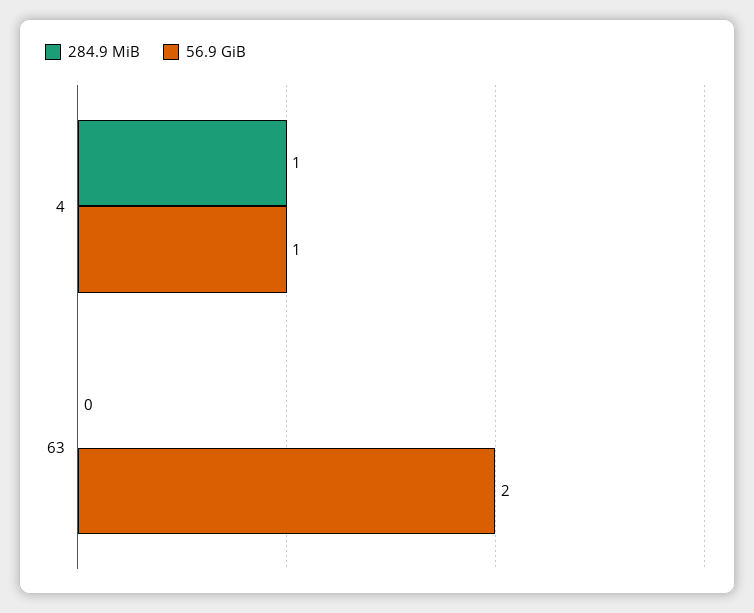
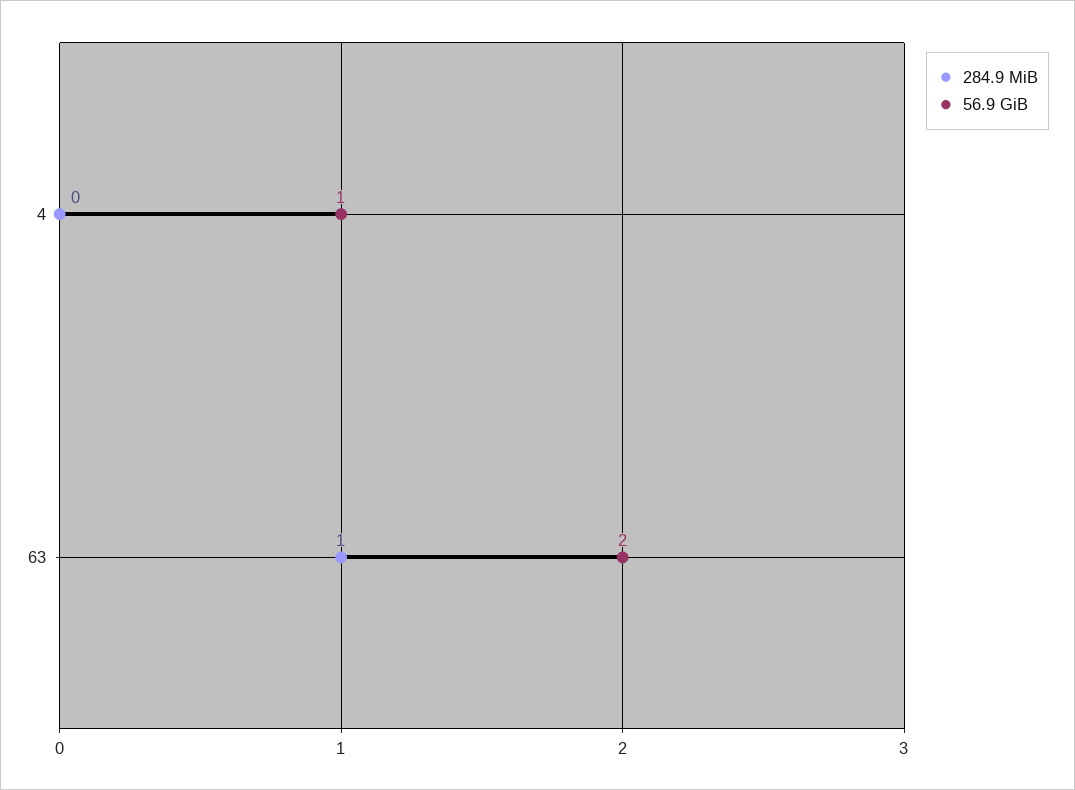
  {
    "284.9 MiB": {
-     "4": 1,
+     "4": 0,
-     "63": 0
+     "63": 1
    },
    "56.9 GiB": {
      "4": 1,
      "63": 2
    }
  }

